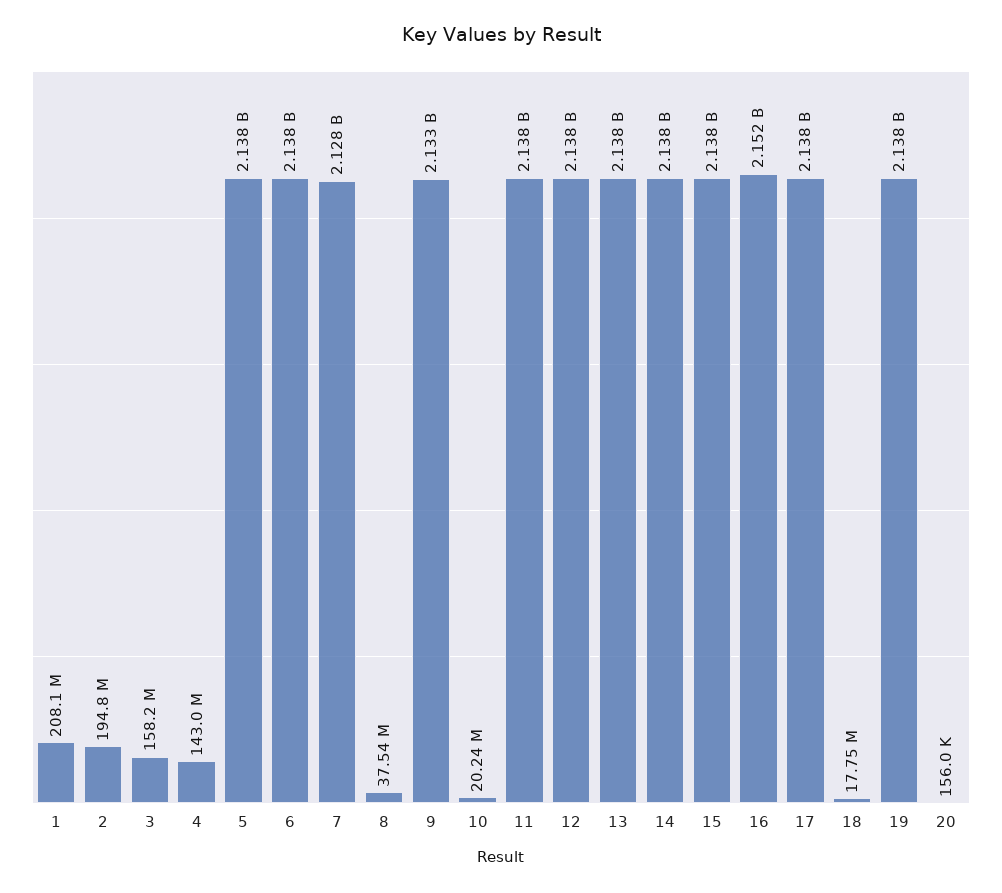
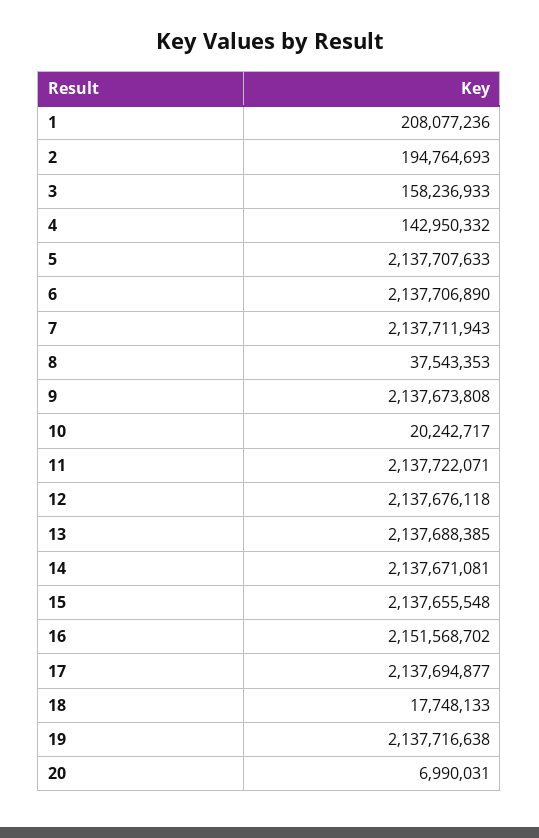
  {
    "1": 208077236,
    "2": 194764693,
    "3": 158236933,
    "4": 142950332,
    "5": 2137707633,
    "6": 2137706890,
-   "7": 2128000000,
+   "7": 2137711943,
    "8": 37543353,
-   "9": 2133000000,
+   "9": 2137673808,
    "10": 20242717,
    "11": 2137722071,
    "12": 2137676118,
    "13": 2137688385,
    "14": 2137671081,
    "15": 2137655548,
    "16": 2151568702,
    "17": 2137694877,
    "18": 17748133,
    "19": 2137716638,
-   "20": 156000
+   "20": 6990031
  }

